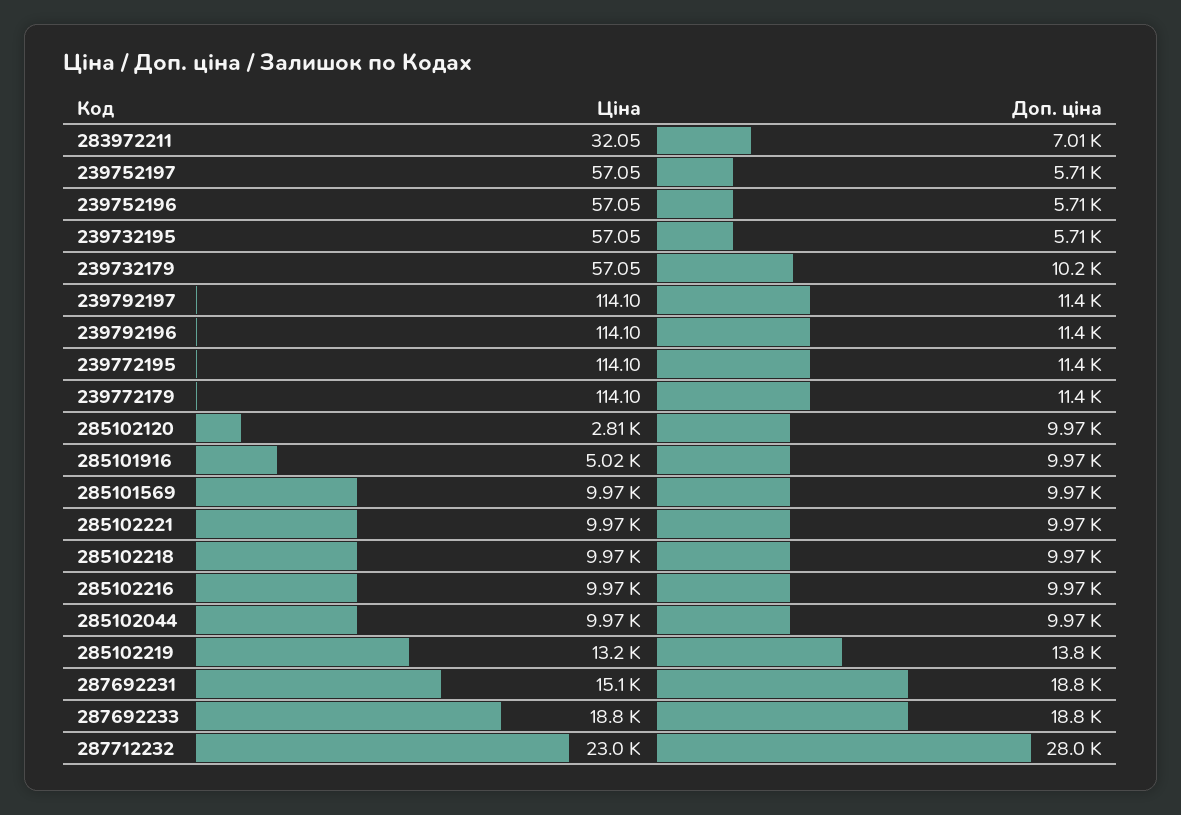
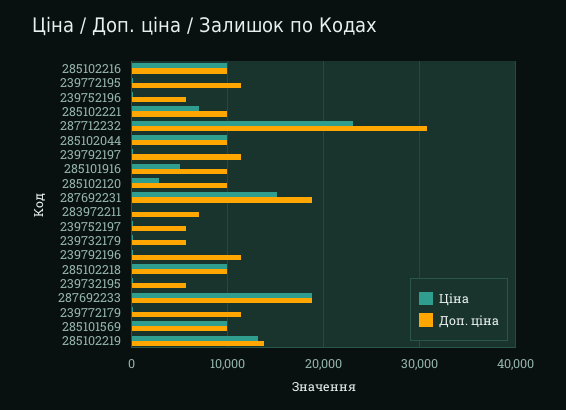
  {
    "Ціна": {
      "283972211": 32.05,
      "239752197": 57.05,
      "239752196": 57.05,
      "239732195": 57.05,
      "239732179": 57.05,
      "239792197": 114.1,
      "239792196": 114.1,
      "239772195": 114.1,
      "239772179": 114.1,
      "285102120": 2810,
      "285101916": 5020,
      "285101569": 9970,
-     "285102221": 9970,
+     "285102221": 7000,
      "285102218": 9970,
      "285102216": 9970,
      "285102044": 9970,
      "285102219": 13200,
      "287692231": 15100,
      "287692233": 18800,
      "287712232": 23000
    },
    "Доп. ціна": {
      "283972211": 7010,
      "239752197": 5710,
      "239752196": 5710,
      "239732195": 5710,
-     "239732179": 10200,
+     "239732179": 6000,
      "239792197": 11400,
      "239792196": 11400,
      "239772195": 11400,
      "239772179": 11400,
      "285102120": 9970,
      "285101916": 9970,
      "285101569": 9970,
      "285102221": 9970,
      "285102218": 9970,
      "285102216": 9970,
      "285102044": 9970,
      "285102219": 13800,
      "287692231": 18800,
      "287692233": 18800,
-     "287712232": 28000
+     "287712232": 31000
    }
  }

